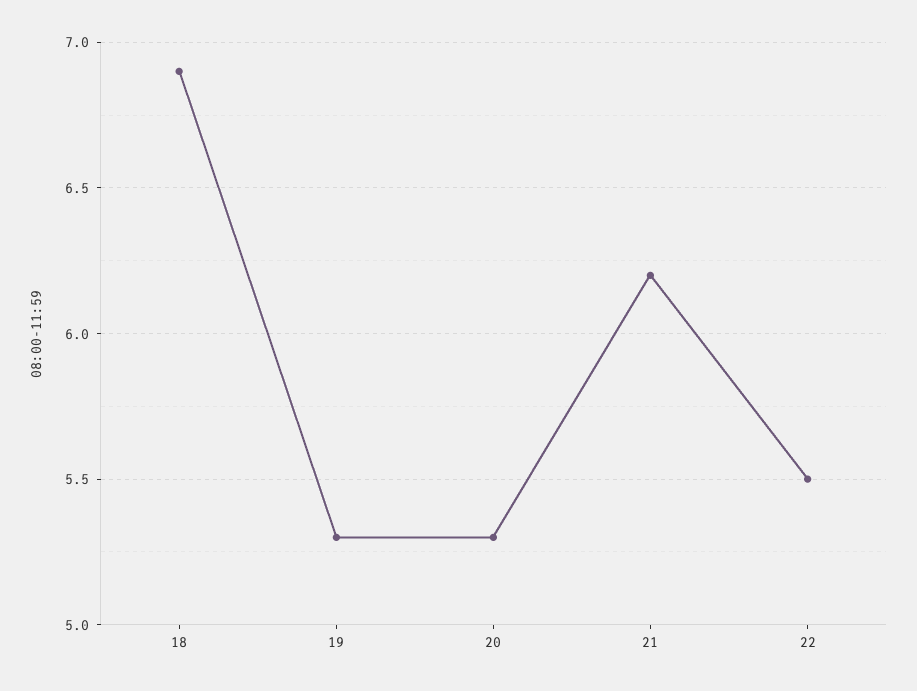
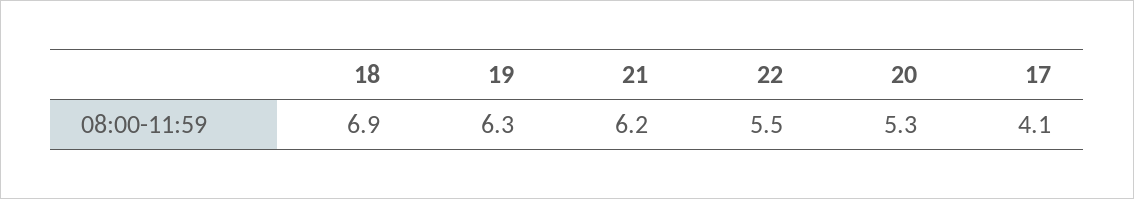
  {
    "18": 6.9,
-   "19": 5.3,
+   "19": 6.3,
    "20": 5.3,
    "21": 6.2,
-   "22": 5.5
+   "22": 5.5,
+   "17": 4.1
  }

